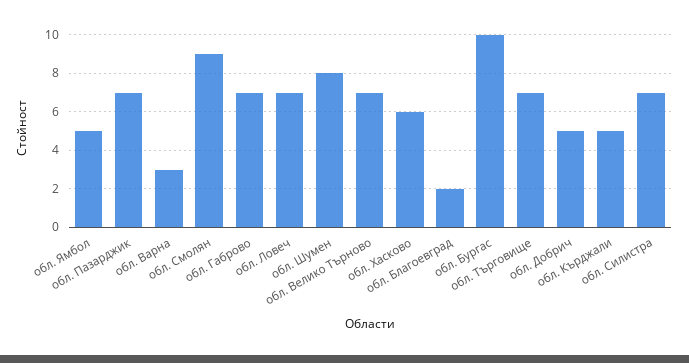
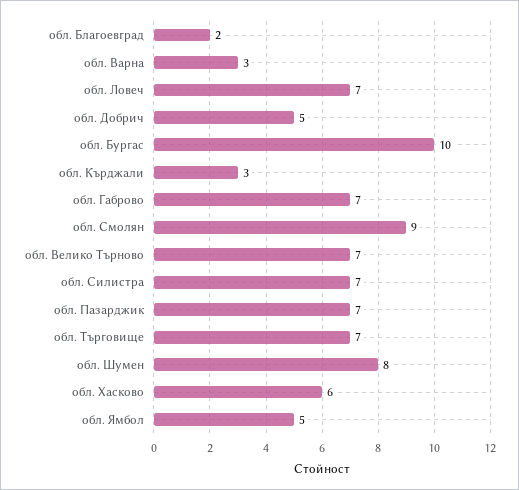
  {
    "обл. Ямбол": 5,
    "обл. Пазарджик": 7,
    "обл. Варна": 3,
    "обл. Смолян": 9,
    "обл. Габрово": 7,
    "обл. Ловеч": 7,
    "обл. Шумен": 8,
    "обл. Велико Търново": 7,
    "обл. Хасково": 6,
    "обл. Благоевград": 2,
    "обл. Бургас": 10,
    "обл. Търговище": 7,
    "обл. Добрич": 5,
-   "обл. Кърджали": 5,
+   "обл. Кърджали": 3,
    "обл. Силистра": 7
  }

